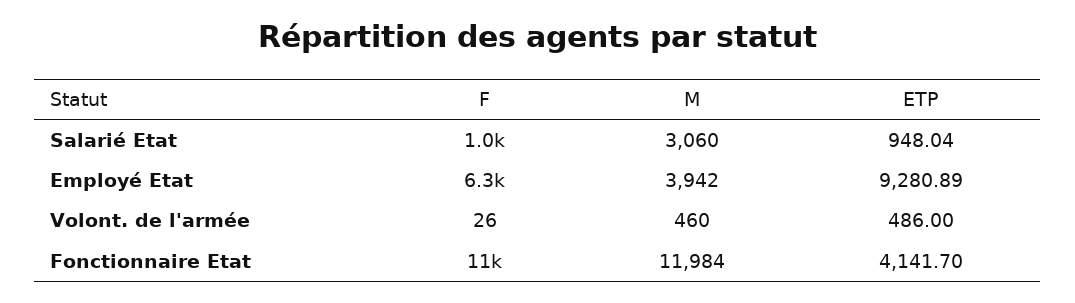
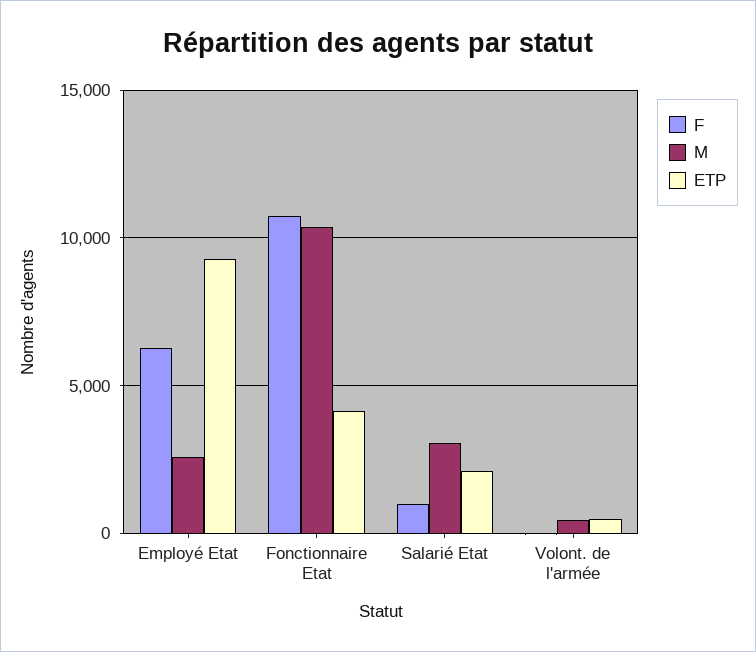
  {
    "F": {
      "Salarié Etat": 1000,
      "Employé Etat": 6300,
      "Volont. de l'armée": 26,
      "Fonctionnaire Etat": 11000
    },
    "M": {
      "Salarié Etat": 3060,
-     "Employé Etat": 3942,
+     "Employé Etat": 2500,
      "Volont. de l'armée": 460,
-     "Fonctionnaire Etat": 11984
+     "Fonctionnaire Etat": 10500
    },
    "ETP": {
-     "Salarié Etat": 948.04,
+     "Salarié Etat": 2000,
      "Employé Etat": 9280.89,
      "Volont. de l'armée": 486,
      "Fonctionnaire Etat": 4141.7
    }
  }

